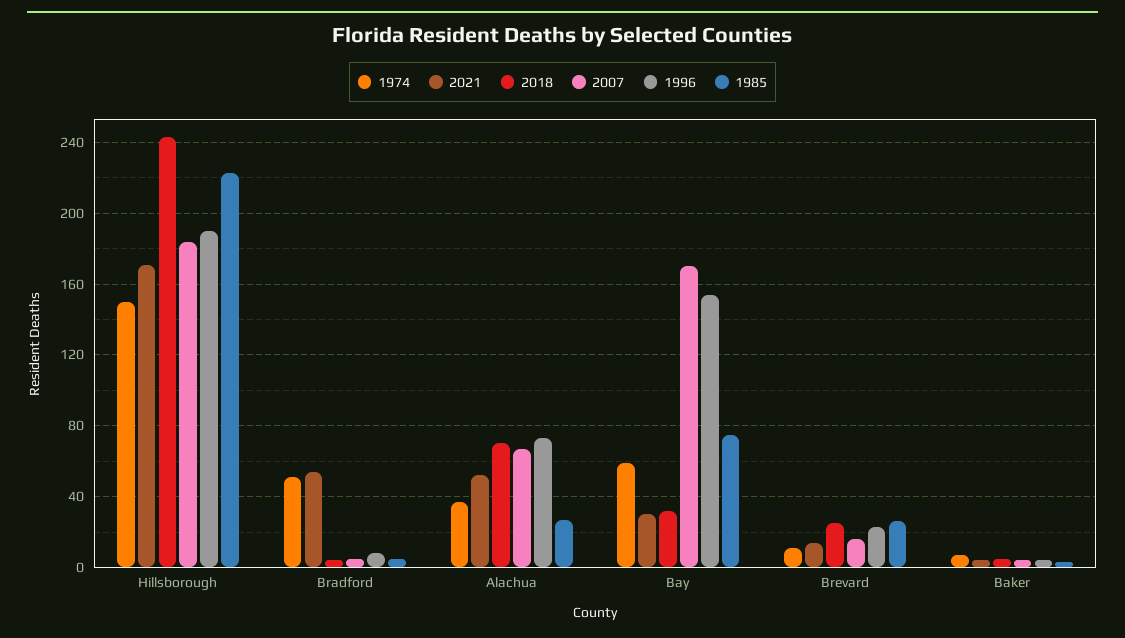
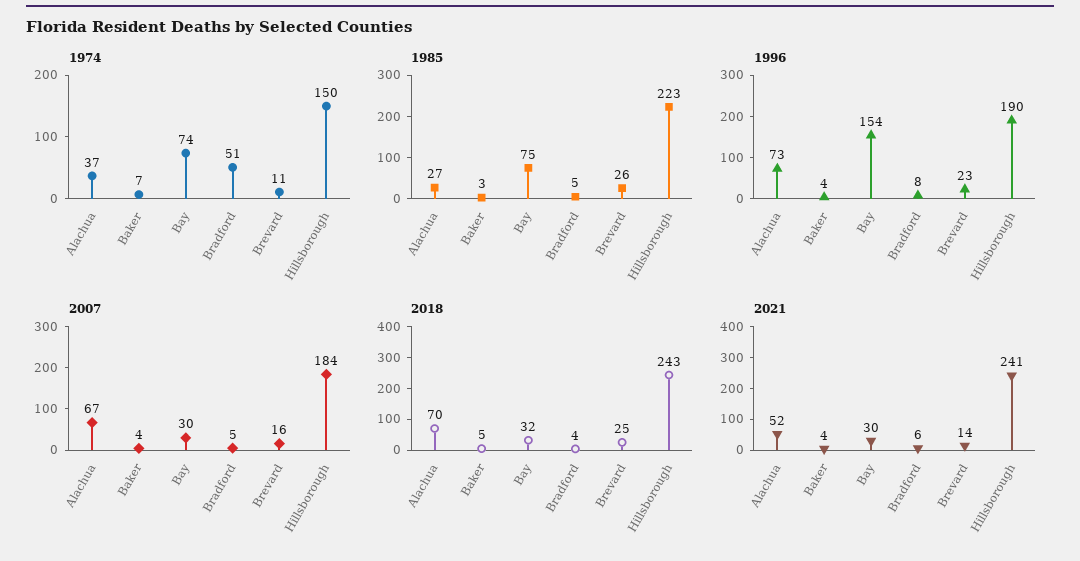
  {
    "1974": {
      "Hillsborough": 150,
      "Bradford": 51,
      "Alachua": 37,
-     "Bay": 60,
+     "Bay": 74,
      "Brevard": 11,
      "Baker": 7
    },
    "2021": {
-     "Hillsborough": 170,
+     "Hillsborough": 241,
-     "Bradford": 55,
+     "Bradford": 6,
      "Alachua": 52,
      "Bay": 30,
      "Brevard": 14,
      "Baker": 4
    },
    "2018": {
      "Hillsborough": 243,
      "Bradford": 4,
      "Alachua": 70,
      "Bay": 32,
      "Brevard": 25,
      "Baker": 5
    },
    "2007": {
      "Hillsborough": 184,
      "Bradford": 5,
      "Alachua": 67,
-     "Bay": 170,
+     "Bay": 30,
      "Brevard": 16,
      "Baker": 4
    },
    "1996": {
      "Hillsborough": 190,
      "Bradford": 8,
      "Alachua": 73,
      "Bay": 154,
      "Brevard": 23,
      "Baker": 4
    },
    "1985": {
      "Hillsborough": 223,
      "Bradford": 5,
      "Alachua": 27,
      "Bay": 75,
      "Brevard": 26,
      "Baker": 3
    }
  }

